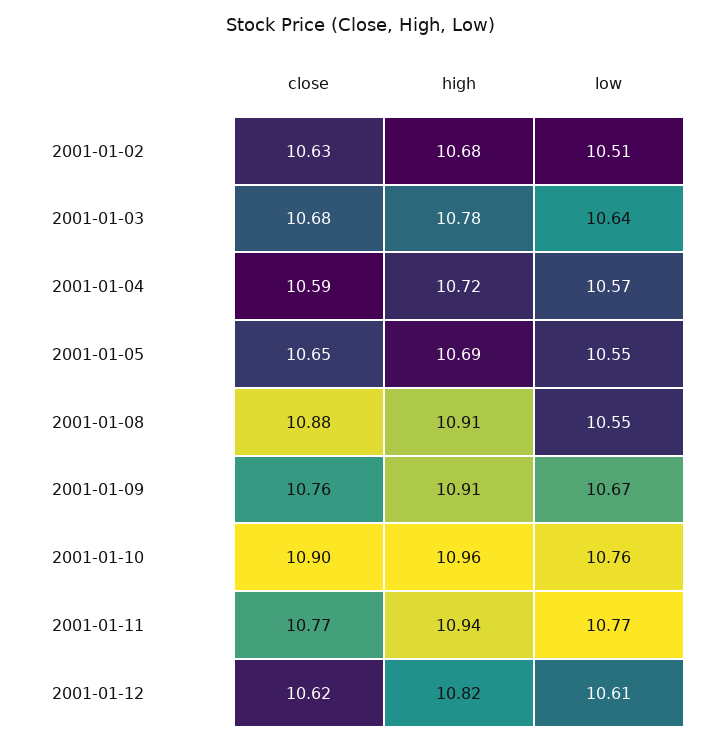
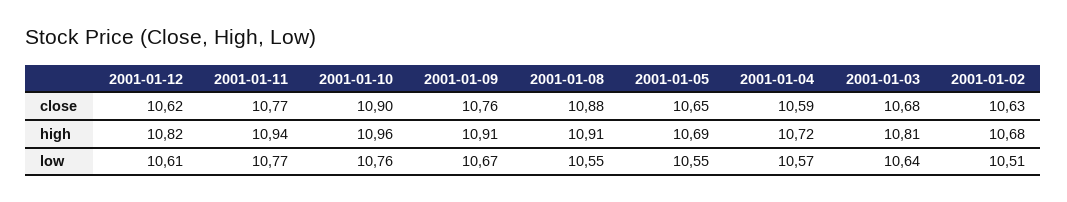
  {
    "close": {
      "2001-01-02": 10.63,
      "2001-01-03": 10.68,
      "2001-01-04": 10.59,
      "2001-01-05": 10.65,
      "2001-01-08": 10.88,
      "2001-01-09": 10.76,
      "2001-01-10": 10.9,
      "2001-01-11": 10.77,
      "2001-01-12": 10.62
    },
    "high": {
      "2001-01-02": 10.68,
-     "2001-01-03": 10.78,
+     "2001-01-03": 10.81,
      "2001-01-04": 10.72,
      "2001-01-05": 10.69,
      "2001-01-08": 10.91,
      "2001-01-09": 10.91,
      "2001-01-10": 10.96,
      "2001-01-11": 10.94,
      "2001-01-12": 10.82
    },
    "low": {
      "2001-01-02": 10.51,
      "2001-01-03": 10.64,
      "2001-01-04": 10.57,
      "2001-01-05": 10.55,
      "2001-01-08": 10.55,
      "2001-01-09": 10.67,
      "2001-01-10": 10.76,
      "2001-01-11": 10.77,
      "2001-01-12": 10.61
    }
  }

